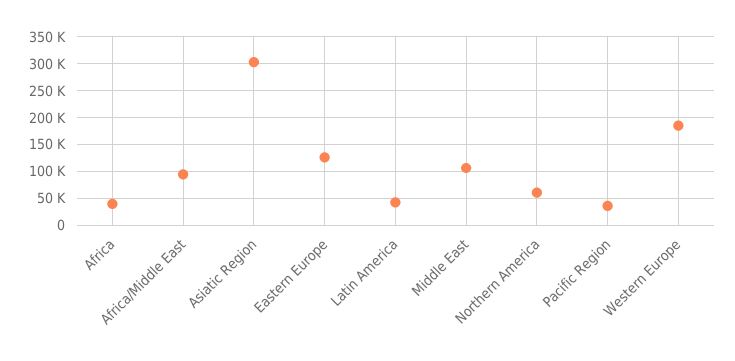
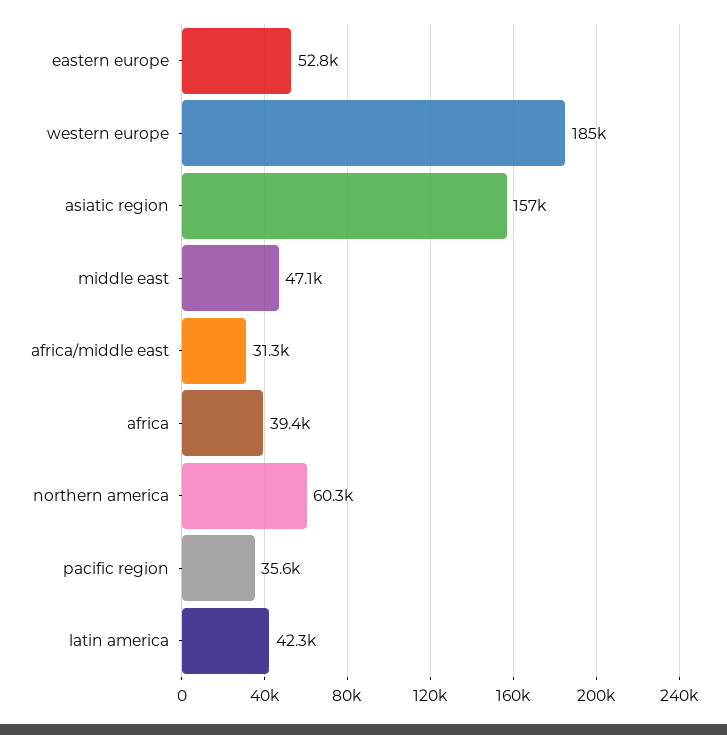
  {
    "Africa": 39400,
-   "Africa/Middle East": 100000,
+   "Africa/Middle East": 31300,
-   "Asiatic Region": 300000,
+   "Asiatic Region": 157000,
-   "Eastern Europe": 125000,
+   "Eastern Europe": 52800,
    "Latin America": 42300,
-   "Middle East": 100000,
+   "Middle East": 47100,
    "Northern America": 60300,
    "Pacific Region": 35600,
    "Western Europe": 185000
  }

